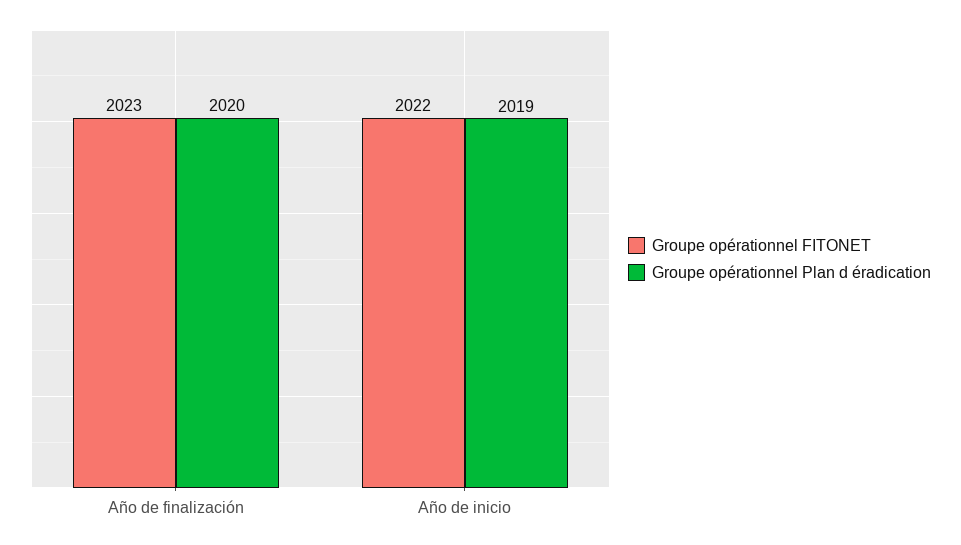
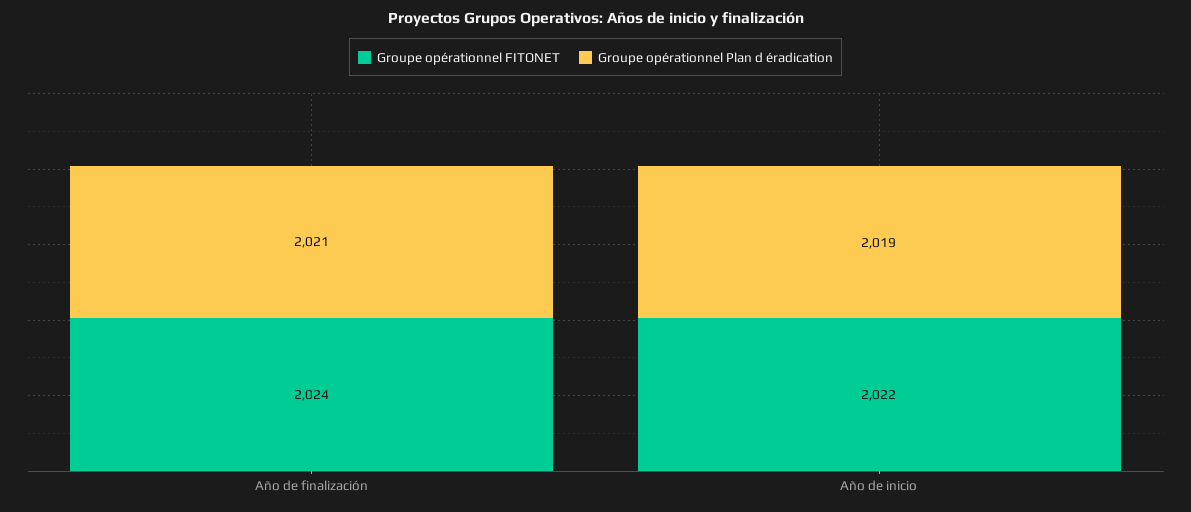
  {
    "Groupe opérationnel FITONET": {
-     "Año de finalización": 2023,
+     "Año de finalización": 2024,
      "Año de inicio": 2022
    },
    "Groupe opérationnel Plan d éradication": {
-     "Año de finalización": 2020,
+     "Año de finalización": 2021,
      "Año de inicio": 2019
    }
  }

